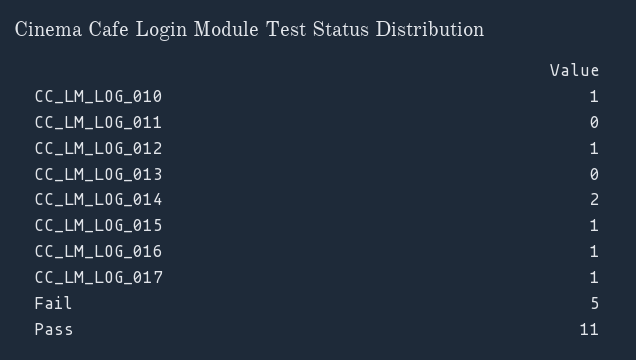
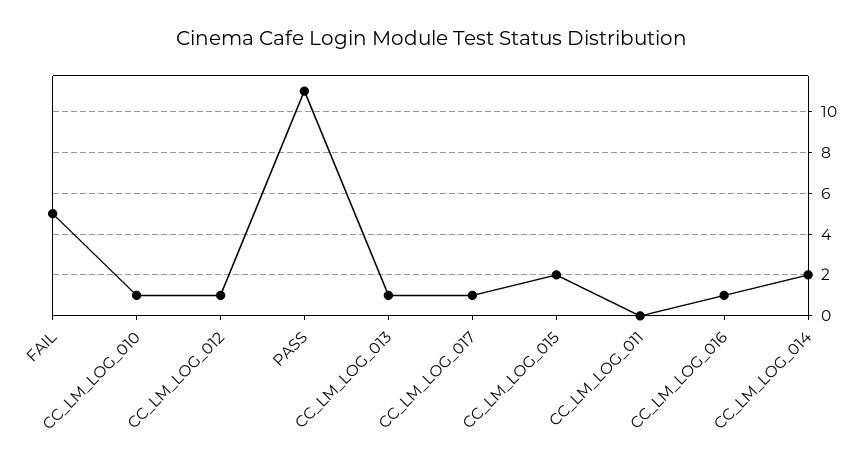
  {
    "CC_LM_LOG_010": 1,
    "CC_LM_LOG_011": 0,
    "CC_LM_LOG_012": 1,
-   "CC_LM_LOG_013": 0,
+   "CC_LM_LOG_013": 1,
    "CC_LM_LOG_014": 2,
-   "CC_LM_LOG_015": 1,
+   "CC_LM_LOG_015": 2,
    "CC_LM_LOG_016": 1,
    "CC_LM_LOG_017": 1,
    "Fail": 5,
    "Pass": 11
  }

